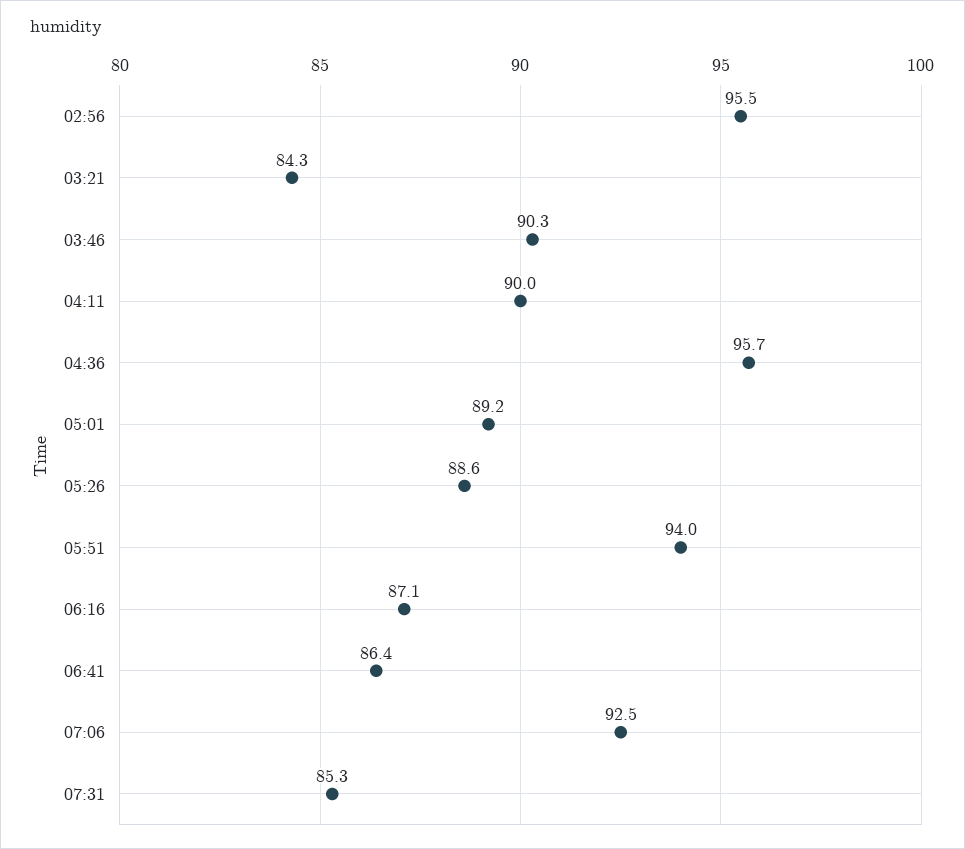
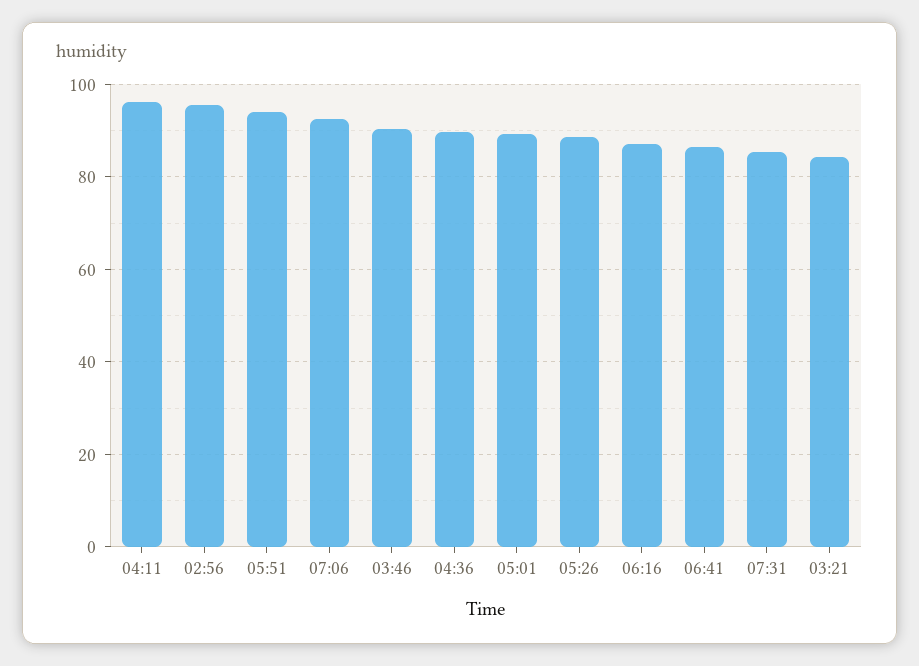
  {
    "02:56": 95.5,
    "03:21": 84.3,
    "03:46": 90.3,
-   "04:11": 90,
+   "04:11": 96,
-   "04:36": 95.7,
+   "04:36": 90,
    "05:01": 89.2,
    "05:26": 88.6,
    "05:51": 94,
    "06:16": 87.1,
    "06:41": 86.4,
    "07:06": 92.5,
    "07:31": 85.3
  }

